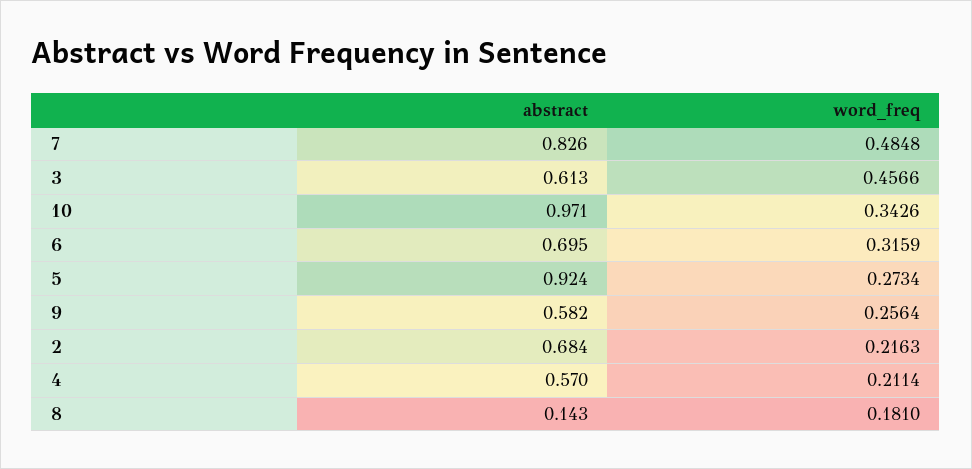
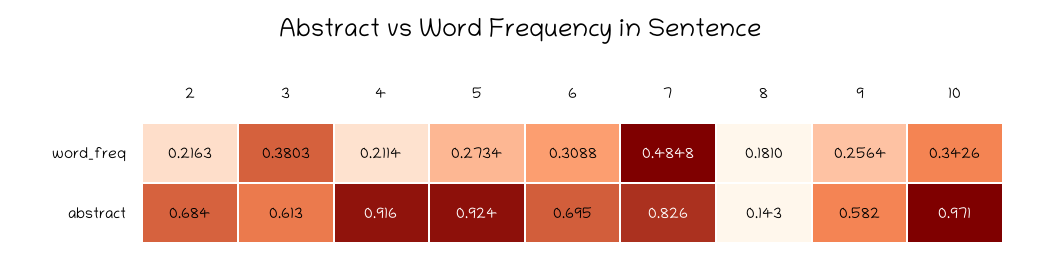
  {
    "abstract": {
      "7": 0.826,
      "3": 0.613,
      "10": 0.971,
      "6": 0.695,
      "5": 0.924,
      "9": 0.582,
      "2": 0.684,
-     "4": 0.57,
+     "4": 0.916,
      "8": 0.143
    },
    "word_freq": {
      "7": 0.4848,
-     "3": 0.4566,
+     "3": 0.3803,
      "10": 0.3426,
-     "6": 0.3159,
+     "6": 0.3088,
      "5": 0.2734,
      "9": 0.2564,
      "2": 0.2163,
      "4": 0.2114,
      "8": 0.181
    }
  }

